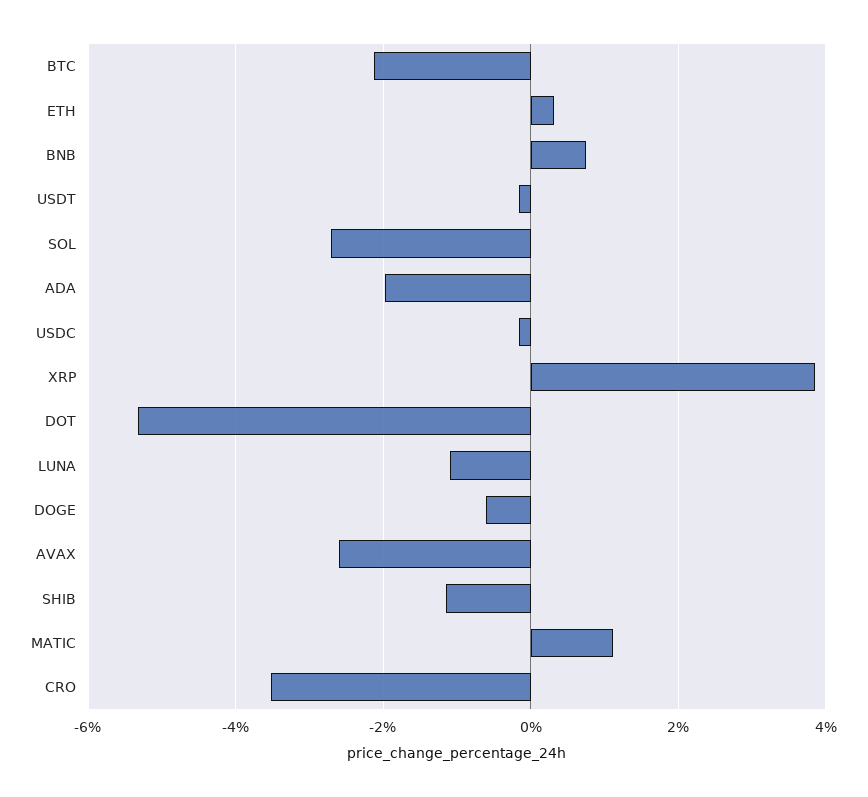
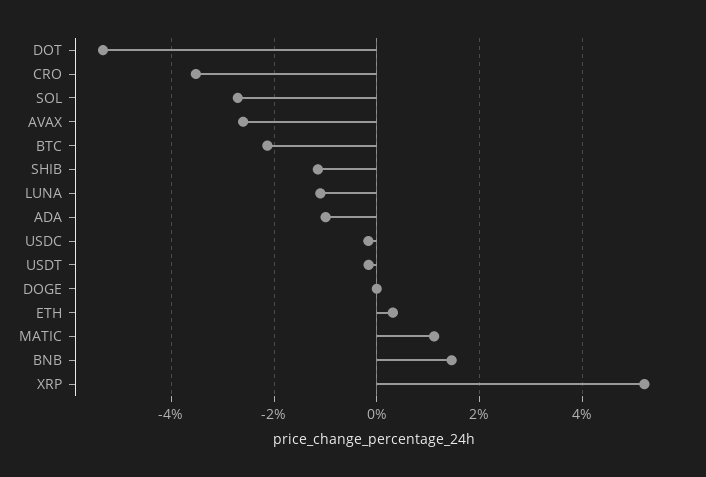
  {
    "BTC": -2.2,
    "ETH": 0.4,
-   "BNB": 0.8,
+   "BNB": 1.4,
    "USDT": -0.2,
    "SOL": -2.8,
-   "ADA": -2,
+   "ADA": -1,
    "USDC": -0.2,
-   "XRP": 3.8,
+   "XRP": 5.2,
    "DOT": -5.4,
    "LUNA": -1,
-   "DOGE": -0.6,
+   "DOGE": 0,
    "AVAX": -2.6,
    "SHIB": -1.2,
    "MATIC": 1.2,
    "CRO": -3.6
  }

